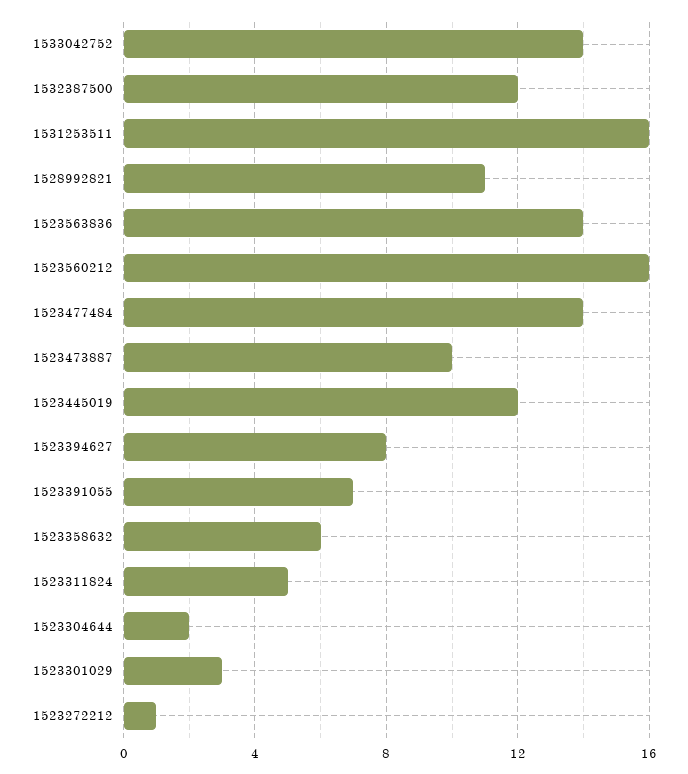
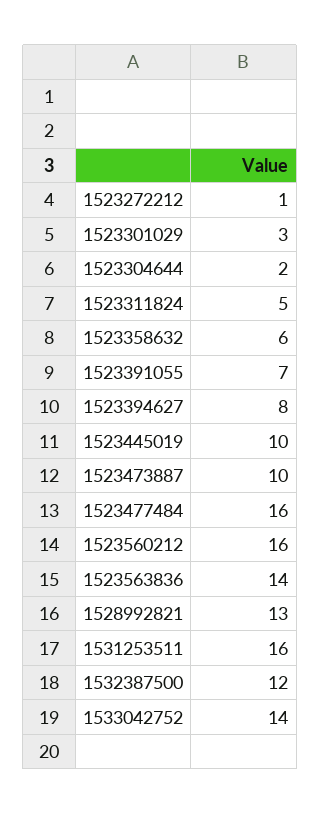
  {
    "1533042752": 14,
    "1532387500": 12,
    "1531253511": 16,
-   "1528992821": 11,
+   "1528992821": 13,
    "1523563836": 14,
    "1523560212": 16,
-   "1523477484": 14,
+   "1523477484": 16,
    "1523473887": 10,
-   "1523445019": 12,
+   "1523445019": 10,
    "1523394627": 8,
    "1523391055": 7,
    "1523358632": 6,
    "1523311824": 5,
    "1523304644": 2,
    "1523301029": 3,
    "1523272212": 1
  }

